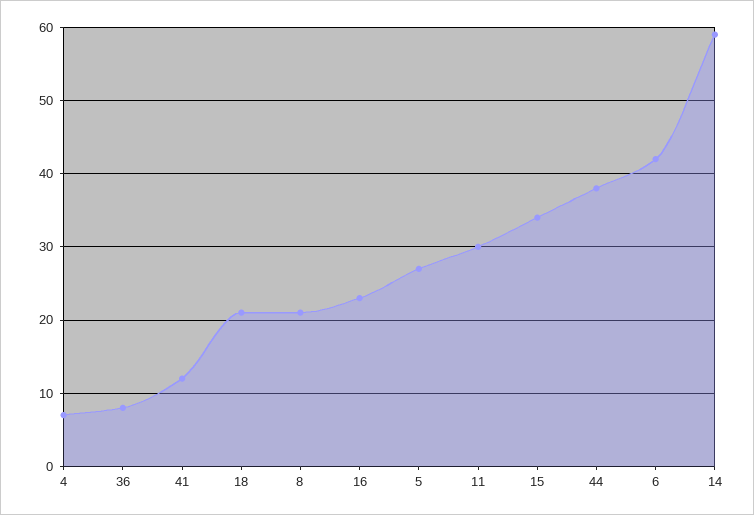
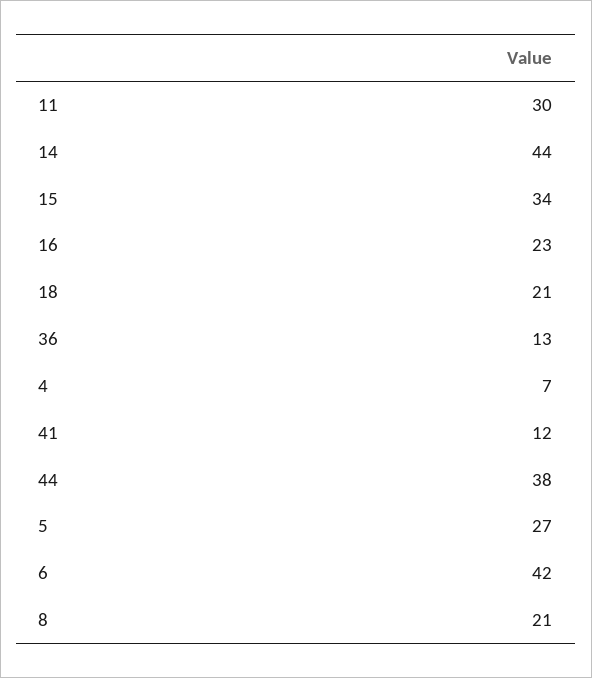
  {
    "4": 7,
-   "36": 8,
+   "36": 13,
    "41": 12,
    "18": 21,
    "8": 21,
    "16": 23,
    "5": 27,
    "11": 30,
    "15": 34,
    "44": 38,
    "6": 42,
-   "14": 59
+   "14": 44
  }

